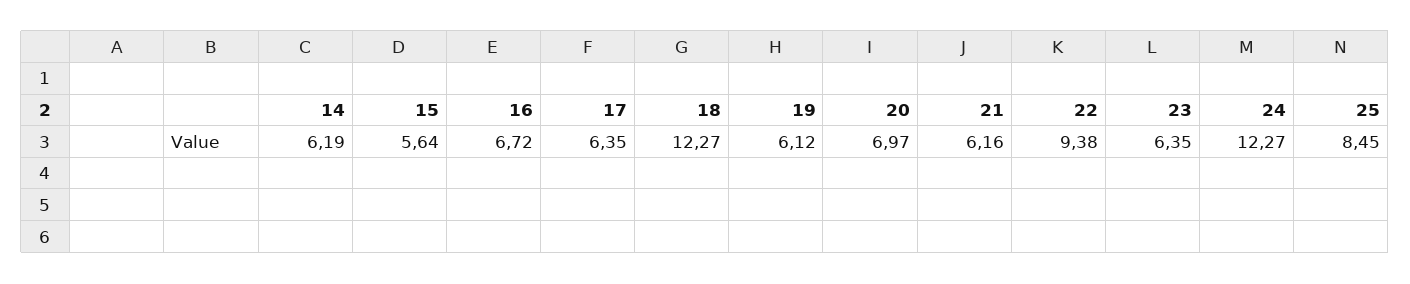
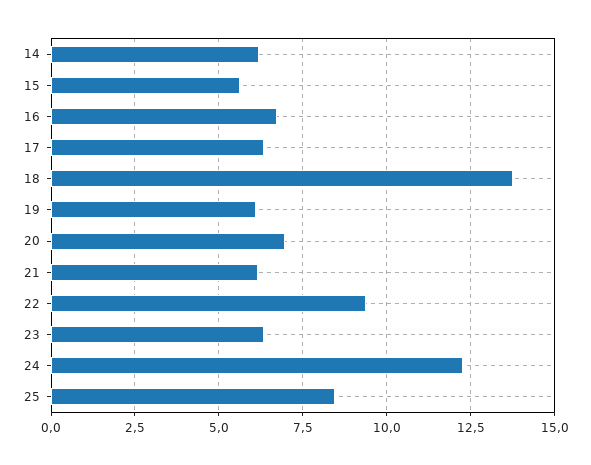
  {
    "14": 6.19,
    "15": 5.64,
    "16": 6.72,
    "17": 6.35,
-   "18": 12.27,
+   "18": 13.75,
    "19": 6.12,
    "20": 6.97,
    "21": 6.16,
    "22": 9.38,
    "23": 6.35,
    "24": 12.27,
    "25": 8.45
  }

